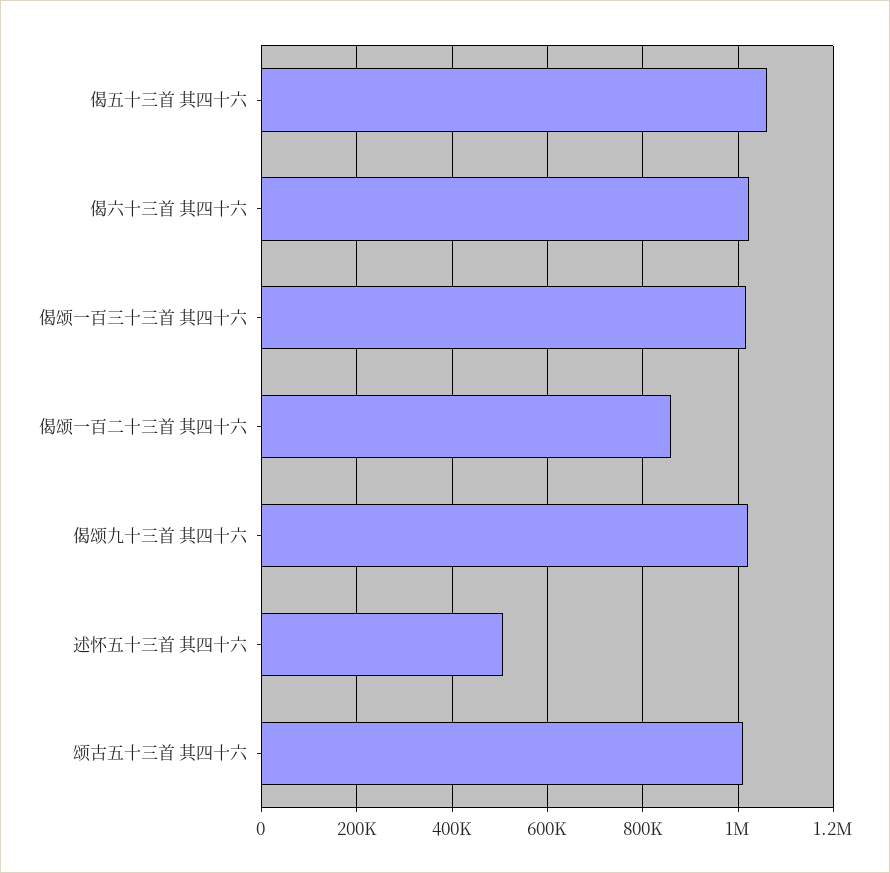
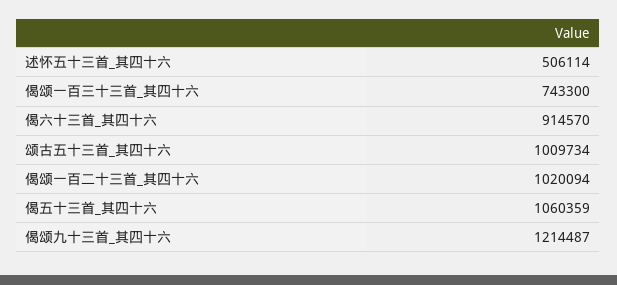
  {
    "偈五十三首 其四十六": 1060359,
-   "偈六十三首 其四十六": 1020000,
+   "偈六十三首 其四十六": 914570,
-   "偈颂一百三十三首 其四十六": 1020000,
+   "偈颂一百三十三首 其四十六": 743300,
-   "偈颂一百二十三首 其四十六": 860000,
+   "偈颂一百二十三首 其四十六": 1020094,
-   "偈颂九十三首 其四十六": 1020000,
+   "偈颂九十三首 其四十六": 1214487,
    "述怀五十三首 其四十六": 506114,
    "颂古五十三首 其四十六": 1009734
  }

